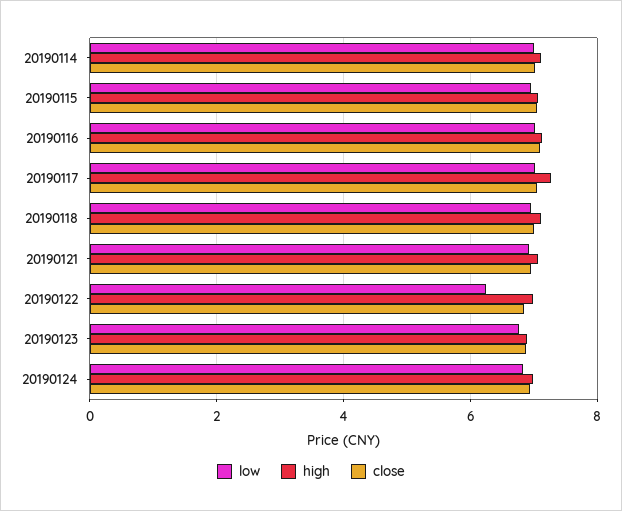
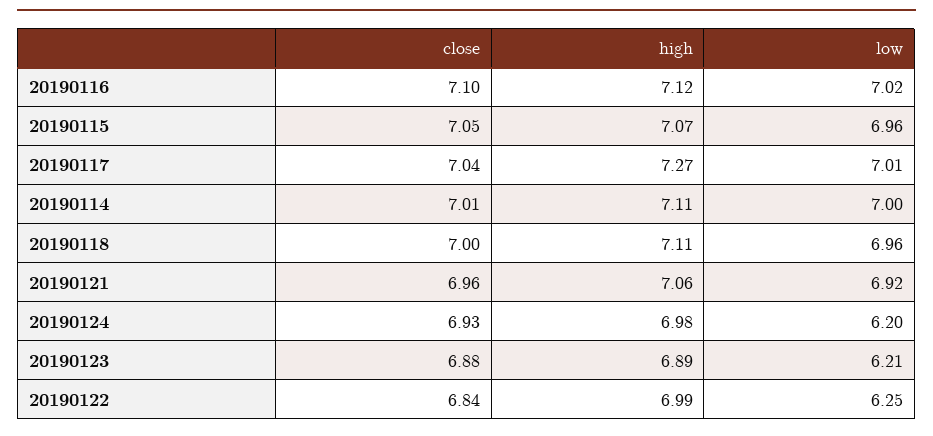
  {
    "low": {
      "20190114": 7,
      "20190115": 6.96,
      "20190116": 7.02,
      "20190117": 7.01,
      "20190118": 6.96,
      "20190121": 6.92,
      "20190122": 6.25,
-     "20190123": 6.8,
+     "20190123": 6.21,
-     "20190124": 6.8
+     "20190124": 6.2
    },
    "high": {
      "20190114": 7.11,
      "20190115": 7.07,
      "20190116": 7.12,
      "20190117": 7.27,
      "20190118": 7.11,
      "20190121": 7.06,
      "20190122": 6.99,
      "20190123": 6.89,
      "20190124": 6.98
    },
    "close": {
      "20190114": 7.01,
      "20190115": 7.05,
      "20190116": 7.1,
      "20190117": 7.04,
      "20190118": 7,
      "20190121": 6.96,
      "20190122": 6.84,
      "20190123": 6.88,
      "20190124": 6.93
    }
  }

